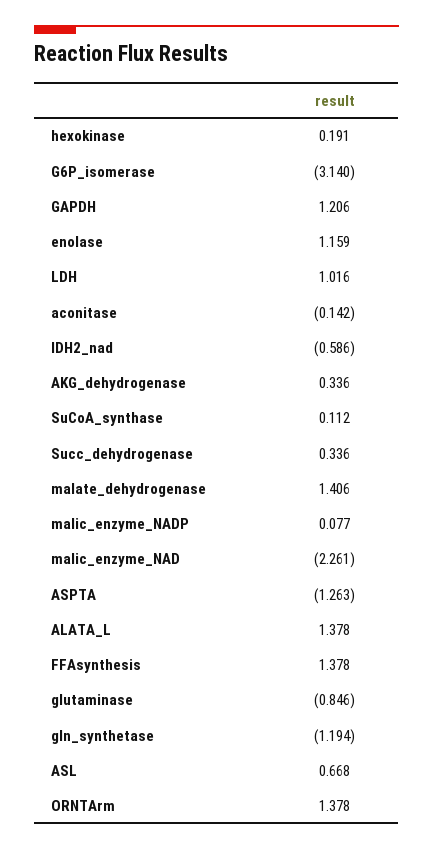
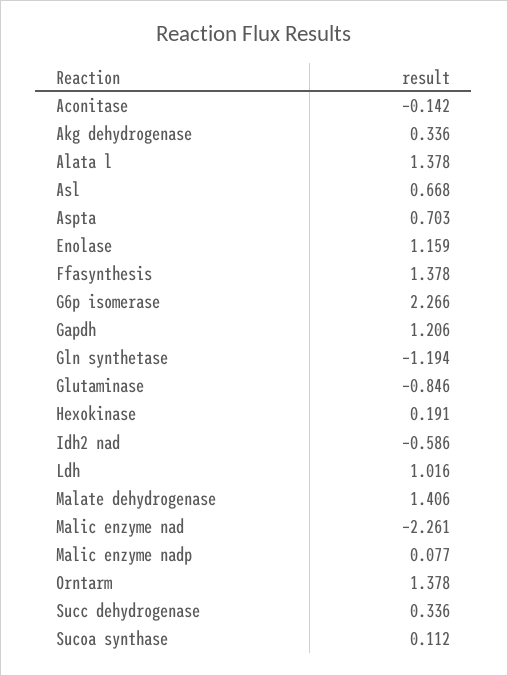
  {
    "hexokinase": 0.191,
-   "G6P_isomerase": -3.14,
+   "G6P_isomerase": 2.266,
    "GAPDH": 1.206,
    "enolase": 1.159,
    "LDH": 1.016,
    "aconitase": -0.142,
    "IDH2_nad": -0.586,
    "AKG_dehydrogenase": 0.336,
    "SuCoA_synthase": 0.112,
    "Succ_dehydrogenase": 0.336,
    "malate_dehydrogenase": 1.406,
    "malic_enzyme_NADP": 0.077,
    "malic_enzyme_NAD": -2.261,
-   "ASPTA": -1.263,
+   "ASPTA": 0.703,
    "ALATA_L": 1.378,
    "FFAsynthesis": 1.378,
    "glutaminase": -0.846,
    "gln_synthetase": -1.194,
    "ASL": 0.668,
    "ORNTArm": 1.378
  }

